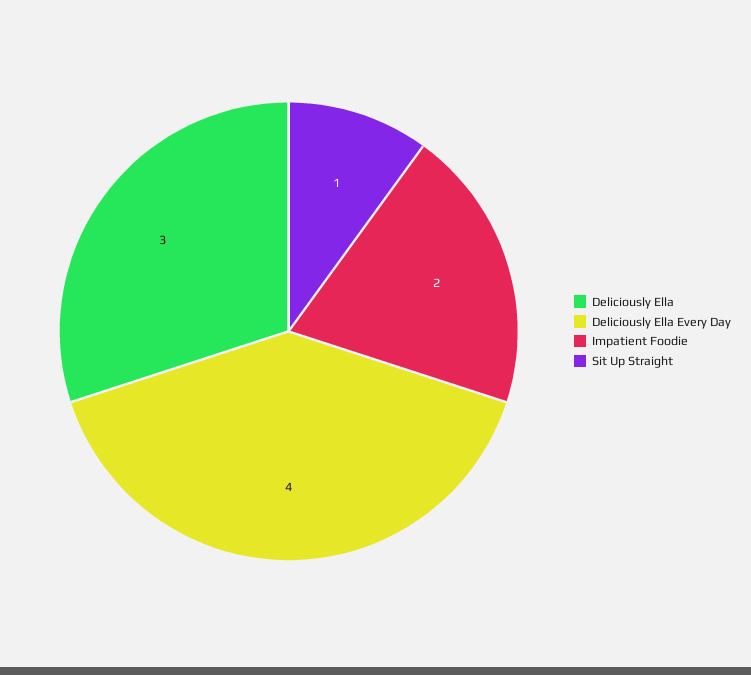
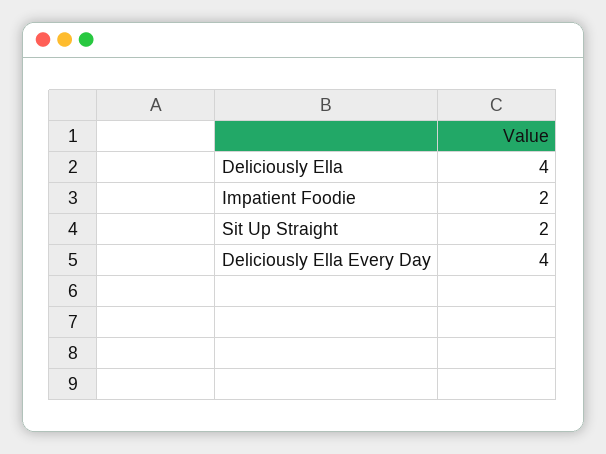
  {
-   "Deliciously Ella": 3,
+   "Deliciously Ella": 4,
    "Deliciously Ella Every Day": 4,
    "Impatient Foodie": 2,
-   "Sit Up Straight": 1
+   "Sit Up Straight": 2
  }

